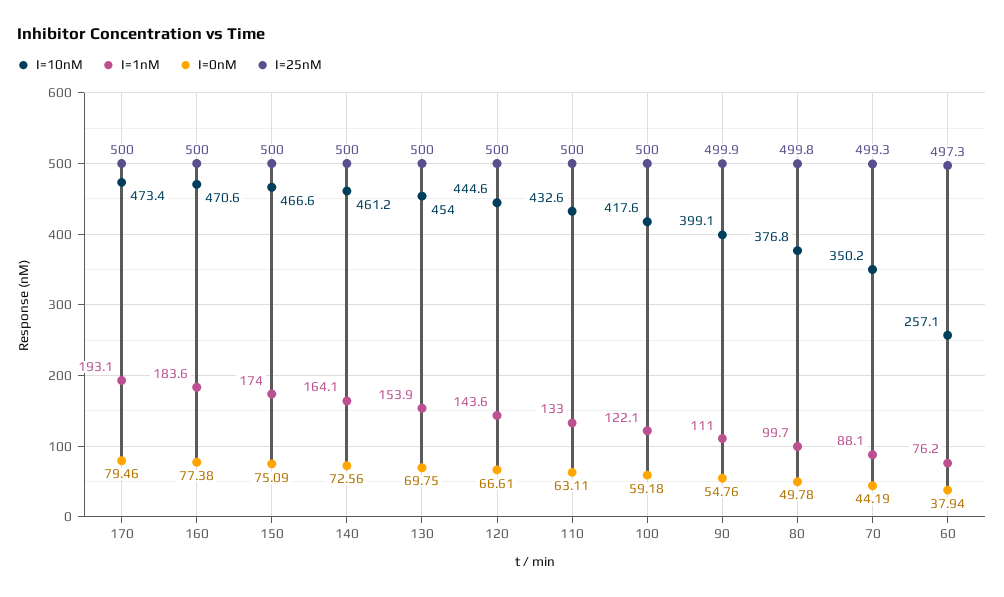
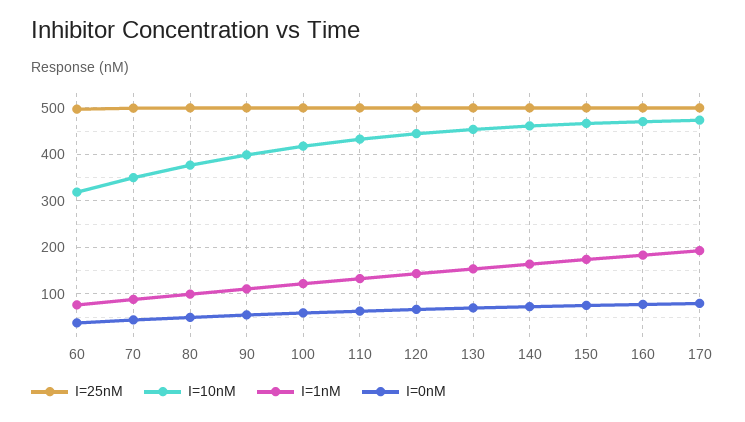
  {
    "I=10nM": {
      "170": 473.4,
      "160": 470.6,
      "150": 466.6,
      "140": 461.2,
      "130": 454,
      "120": 444.6,
      "110": 432.6,
      "100": 417.6,
      "90": 399.1,
      "80": 376.8,
      "70": 350.2,
-     "60": 257.1
+     "60": 320
    },
    "I=1nM": {
      "170": 193.1,
      "160": 183.6,
      "150": 174,
      "140": 164.1,
      "130": 153.9,
      "120": 143.6,
      "110": 133,
      "100": 122.1,
      "90": 111,
      "80": 99.7,
      "70": 88.1,
      "60": 76.2
    },
    "I=0nM": {
      "170": 79.46,
      "160": 77.38,
      "150": 75.09,
      "140": 72.56,
      "130": 69.75,
      "120": 66.61,
      "110": 63.11,
      "100": 59.18,
      "90": 54.76,
      "80": 49.78,
      "70": 44.19,
      "60": 37.94
    },
    "I=25nM": {
      "170": 500,
      "160": 500,
      "150": 500,
      "140": 500,
      "130": 500,
      "120": 500,
      "110": 500,
      "100": 500,
      "90": 499.9,
      "80": 499.8,
      "70": 499.3,
      "60": 497.3
    }
  }

